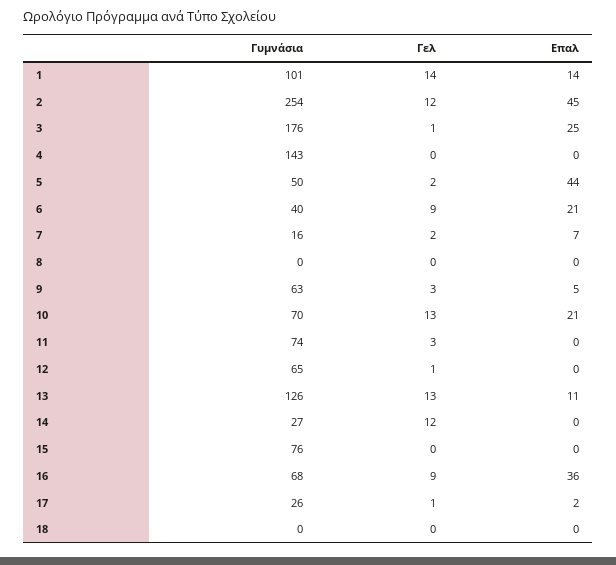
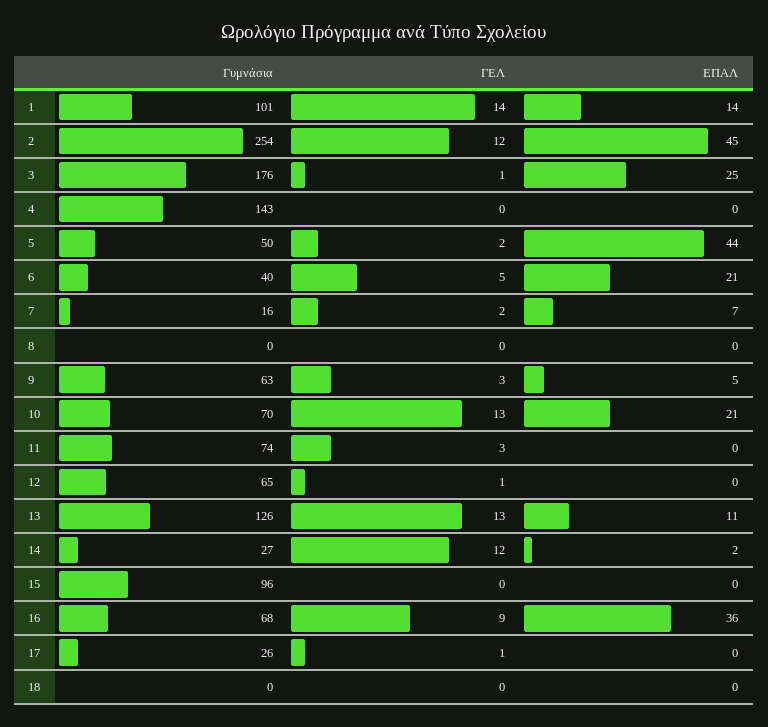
  {
    "Γυμνάσια": {
      "1": 101,
      "2": 254,
      "3": 176,
      "4": 143,
      "5": 50,
      "6": 40,
      "7": 16,
      "8": 0,
      "9": 63,
      "10": 70,
      "11": 74,
      "12": 65,
      "13": 126,
      "14": 27,
-     "15": 76,
+     "15": 96,
      "16": 68,
      "17": 26,
      "18": 0
    },
    "Γελ": {
      "1": 14,
      "2": 12,
      "3": 1,
      "4": 0,
      "5": 2,
-     "6": 9,
+     "6": 5,
      "7": 2,
      "8": 0,
      "9": 3,
      "10": 13,
      "11": 3,
      "12": 1,
      "13": 13,
      "14": 12,
      "15": 0,
      "16": 9,
      "17": 1,
      "18": 0
    },
    "Επαλ": {
      "1": 14,
      "2": 45,
      "3": 25,
      "4": 0,
      "5": 44,
      "6": 21,
      "7": 7,
      "8": 0,
      "9": 5,
      "10": 21,
      "11": 0,
      "12": 0,
      "13": 11,
-     "14": 0,
+     "14": 2,
      "15": 0,
      "16": 36,
-     "17": 2,
+     "17": 0,
      "18": 0
    }
  }

